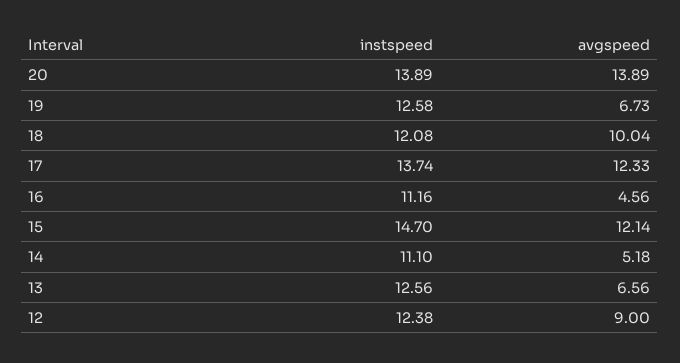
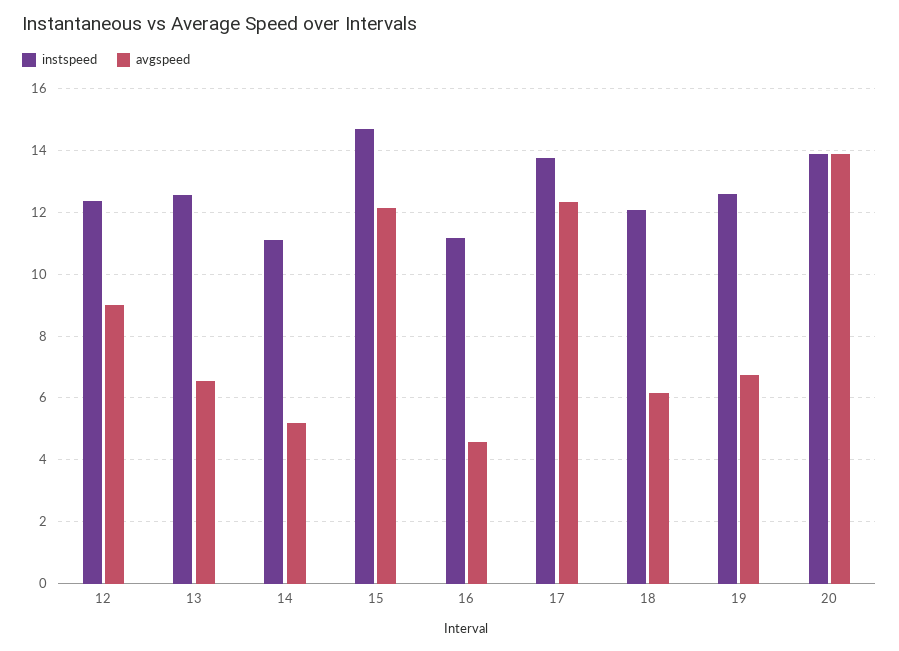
  {
    "instspeed": {
      "20": 13.89,
      "19": 12.58,
      "18": 12.08,
      "17": 13.74,
      "16": 11.16,
      "15": 14.7,
      "14": 11.1,
      "13": 12.56,
      "12": 12.38
    },
    "avgspeed": {
      "20": 13.89,
      "19": 6.73,
-     "18": 10.04,
+     "18": 6.2,
      "17": 12.33,
      "16": 4.56,
      "15": 12.14,
      "14": 5.18,
      "13": 6.56,
      "12": 9
    }
  }

